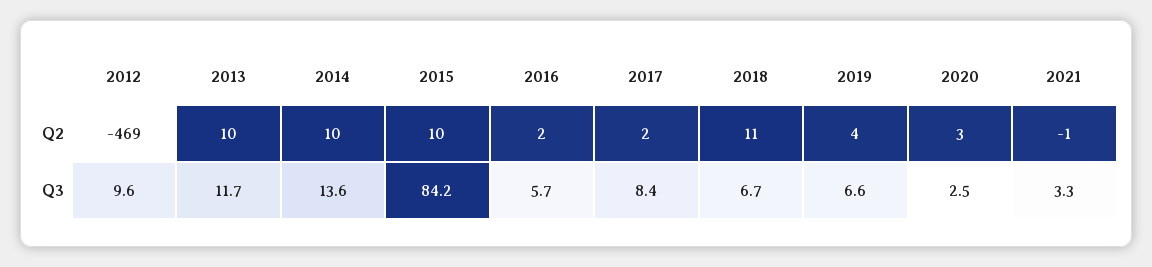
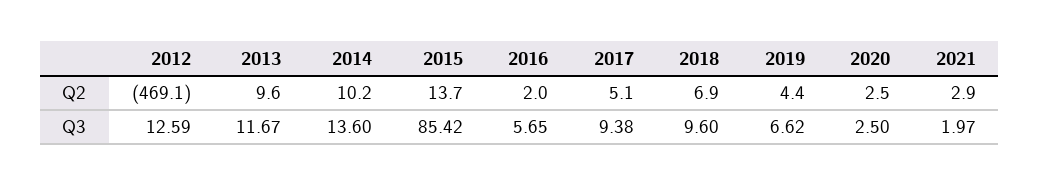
  {
    "2012": {
      "Q2": -469.1,
-     "Q3": 9.6
+     "Q3": 12.59
    },
    "2013": {
      "Q2": 9.6,
      "Q3": 11.67
    },
    "2014": {
      "Q2": 10.2,
      "Q3": 13.6
    },
    "2015": {
-     "Q2": 10,
+     "Q2": 13.7,
-     "Q3": 84.2
+     "Q3": 85.42
    },
    "2016": {
      "Q2": 2,
      "Q3": 5.65
    },
    "2017": {
-     "Q2": 2,
+     "Q2": 5.1,
-     "Q3": 8.4
+     "Q3": 9.38
    },
    "2018": {
-     "Q2": 11,
+     "Q2": 6.9,
-     "Q3": 6.7
+     "Q3": 9.6
    },
    "2019": {
      "Q2": 4.4,
      "Q3": 6.62
    },
    "2020": {
      "Q2": 2.5,
      "Q3": 2.5
    },
    "2021": {
-     "Q2": -1,
+     "Q2": 2.9,
-     "Q3": 3.3
+     "Q3": 1.97
    }
  }

